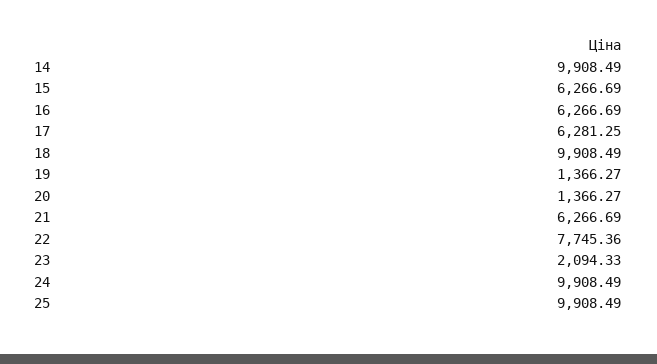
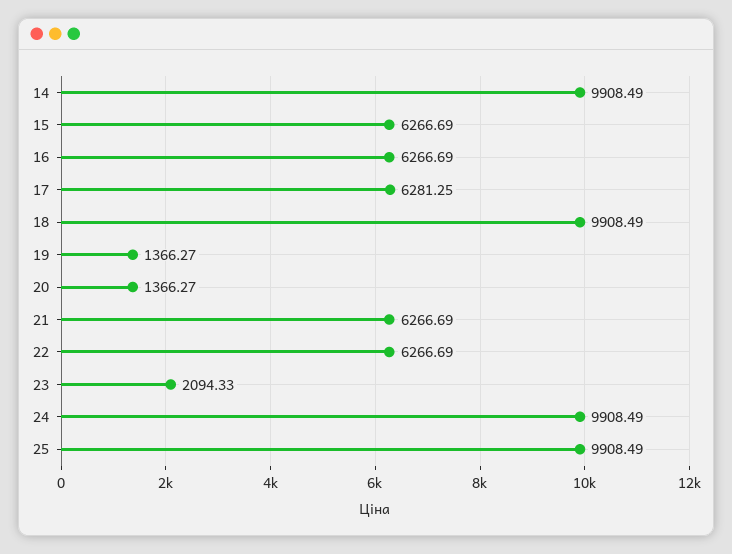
  {
    "14": 9908.49,
    "15": 6266.69,
    "16": 6266.69,
    "17": 6281.25,
    "18": 9908.49,
    "19": 1366.27,
    "20": 1366.27,
    "21": 6266.69,
-   "22": 7745.36,
+   "22": 6266.69,
    "23": 2094.33,
    "24": 9908.49,
    "25": 9908.49
  }

